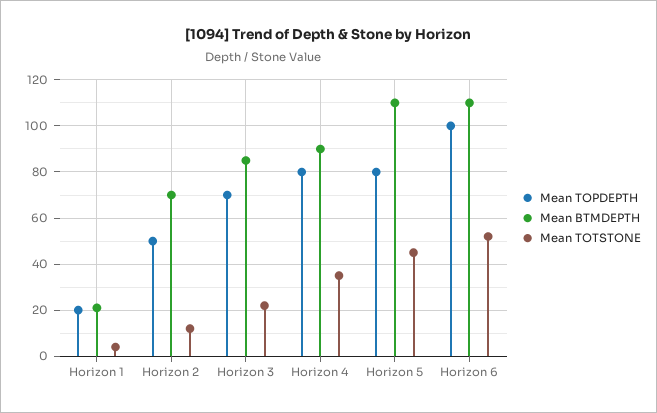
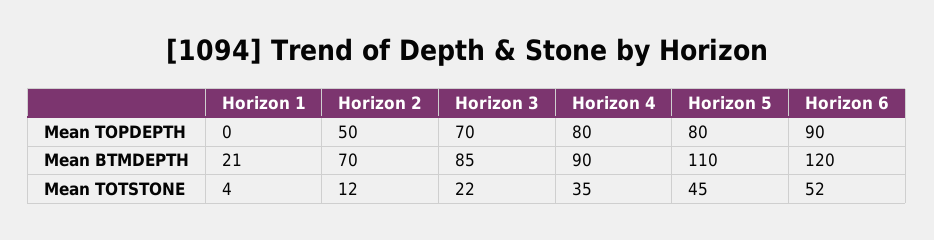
  {
    "Mean TOPDEPTH": {
-     "Horizon 1": 20,
+     "Horizon 1": 0,
      "Horizon 2": 50,
      "Horizon 3": 70,
      "Horizon 4": 80,
      "Horizon 5": 80,
-     "Horizon 6": 100
+     "Horizon 6": 90
    },
    "Mean BTMDEPTH": {
      "Horizon 1": 21,
      "Horizon 2": 70,
      "Horizon 3": 85,
      "Horizon 4": 90,
      "Horizon 5": 110,
-     "Horizon 6": 110
+     "Horizon 6": 120
    },
    "Mean TOTSTONE": {
      "Horizon 1": 4,
      "Horizon 2": 12,
      "Horizon 3": 22,
      "Horizon 4": 35,
      "Horizon 5": 45,
      "Horizon 6": 52
    }
  }

